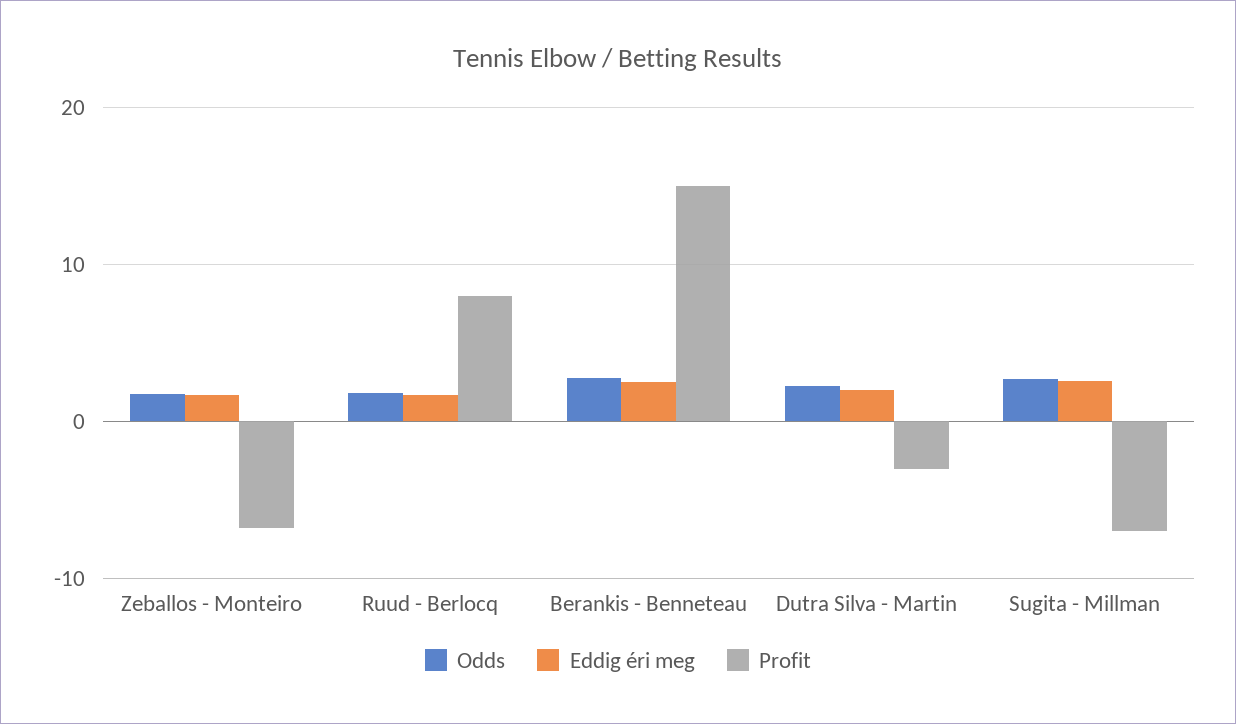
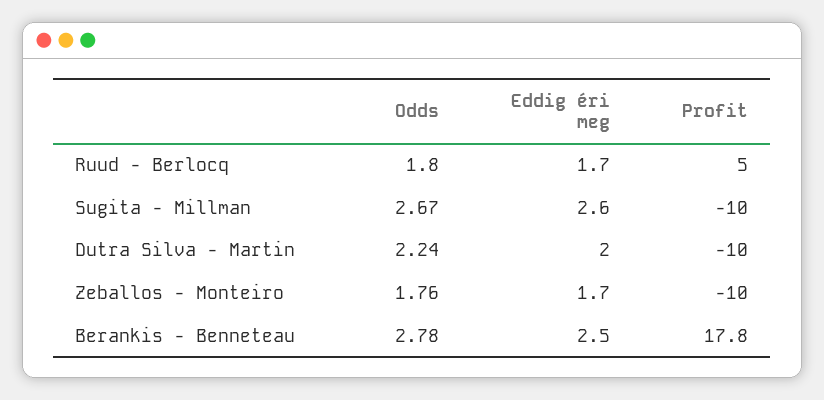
  {
    "Odds": {
      "Zeballos - Monteiro": 1.76,
      "Ruud - Berlocq": 1.8,
      "Berankis - Benneteau": 2.78,
      "Dutra Silva - Martin": 2.24,
      "Sugita - Millman": 2.67
    },
    "Eddig éri meg": {
      "Zeballos - Monteiro": 1.7,
      "Ruud - Berlocq": 1.7,
      "Berankis - Benneteau": 2.5,
      "Dutra Silva - Martin": 2,
      "Sugita - Millman": 2.6
    },
    "Profit": {
-     "Zeballos - Monteiro": -7,
+     "Zeballos - Monteiro": -10,
-     "Ruud - Berlocq": 8,
+     "Ruud - Berlocq": 5,
-     "Berankis - Benneteau": 15,
+     "Berankis - Benneteau": 17.8,
-     "Dutra Silva - Martin": -3,
+     "Dutra Silva - Martin": -10,
-     "Sugita - Millman": -7
+     "Sugita - Millman": -10
    }
  }

